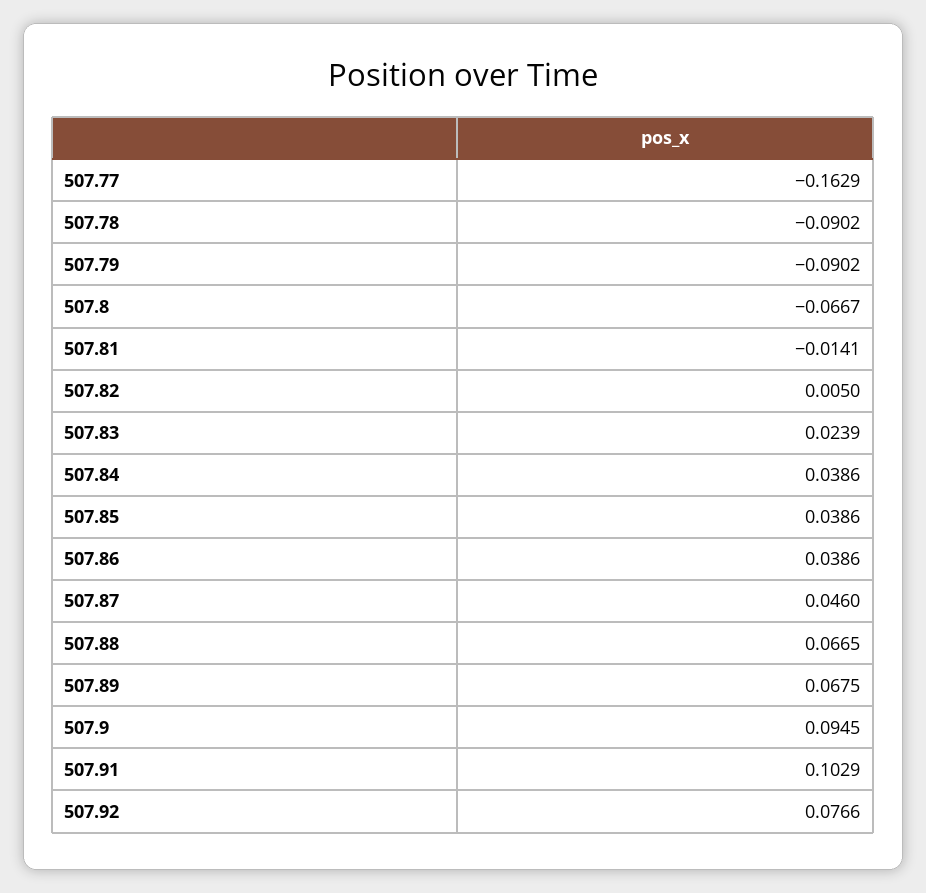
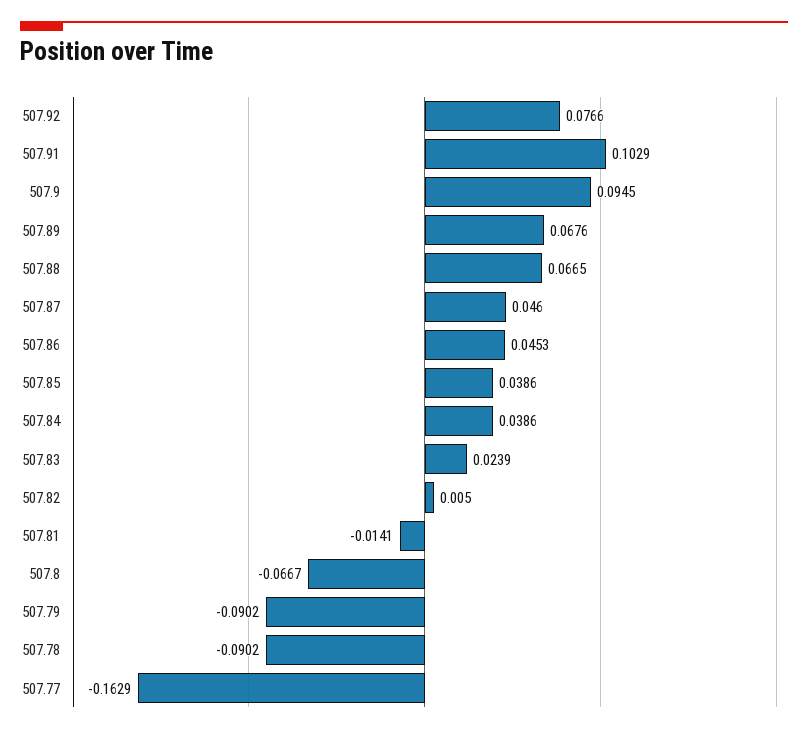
  {
    "507.77": -0.1629,
    "507.78": -0.0902,
    "507.79": -0.0902,
    "507.8": -0.0667,
    "507.81": -0.0141,
    "507.82": 0.005,
    "507.83": 0.0239,
    "507.84": 0.0386,
    "507.85": 0.0386,
-   "507.86": 0.0386,
+   "507.86": 0.0453,
    "507.87": 0.046,
    "507.88": 0.0665,
-   "507.89": 0.0675,
+   "507.89": 0.0676,
    "507.9": 0.0945,
    "507.91": 0.1029,
    "507.92": 0.0766
  }

